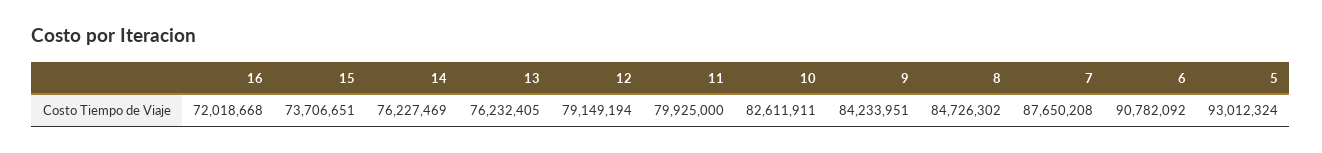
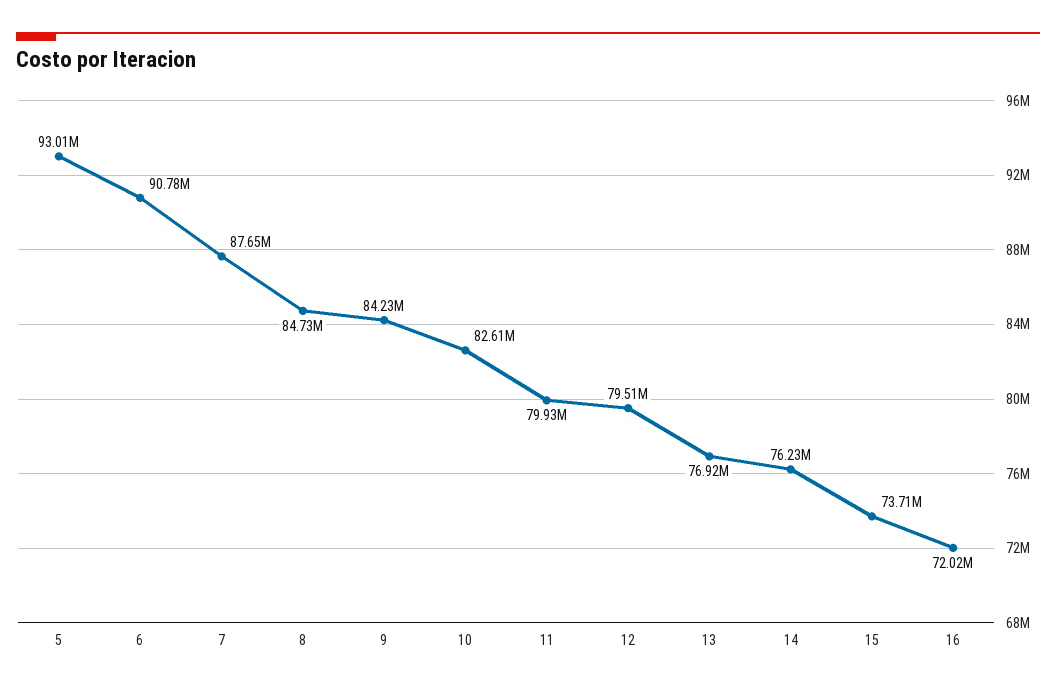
  {
    "16": 72018668,
    "15": 73706651,
    "14": 76227469,
-   "13": 76232405,
+   "13": 76920000,
-   "12": 79149194,
+   "12": 79510000,
    "11": 79925000,
    "10": 82611911,
    "9": 84233951,
    "8": 84726302,
    "7": 87650208,
    "6": 90782092,
    "5": 93012324
  }

